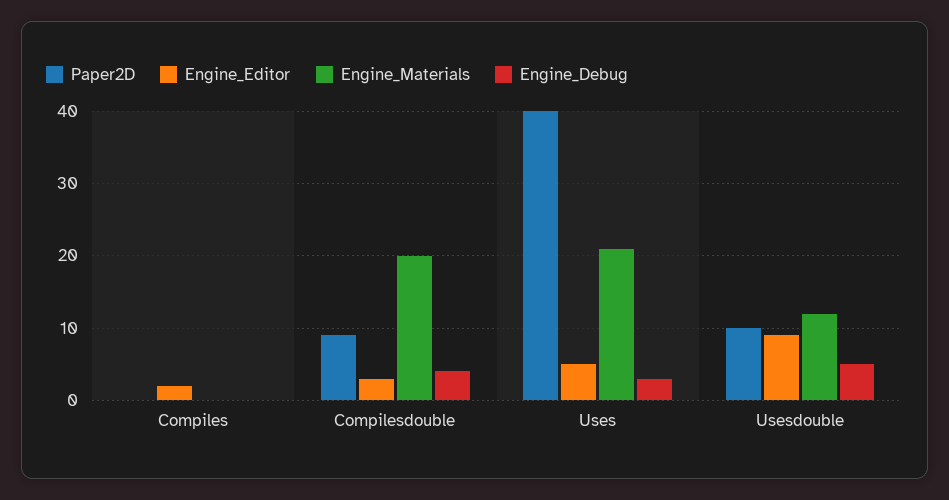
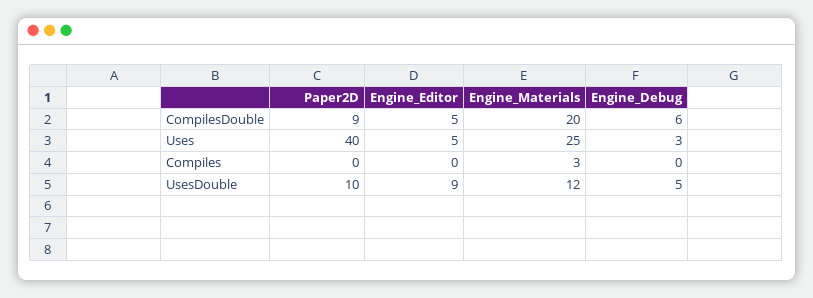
  {
    "Paper2D": {
      "Compiles": 0,
      "Compilesdouble": 9,
      "Uses": 40,
      "Usesdouble": 10
    },
    "Engine_Editor": {
-     "Compiles": 2,
+     "Compiles": 0,
-     "Compilesdouble": 3,
+     "Compilesdouble": 5,
      "Uses": 5,
      "Usesdouble": 9
    },
    "Engine_Materials": {
-     "Compiles": 0,
+     "Compiles": 3,
      "Compilesdouble": 20,
-     "Uses": 21,
+     "Uses": 25,
      "Usesdouble": 12
    },
    "Engine_Debug": {
      "Compiles": 0,
-     "Compilesdouble": 4,
+     "Compilesdouble": 6,
      "Uses": 3,
      "Usesdouble": 5
    }
  }

